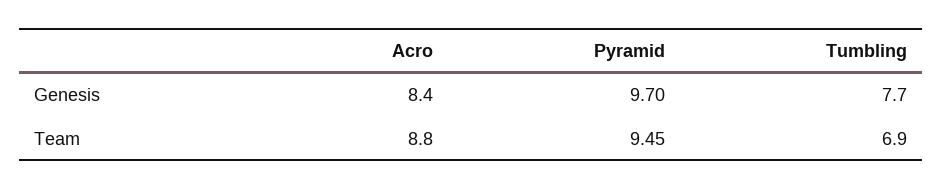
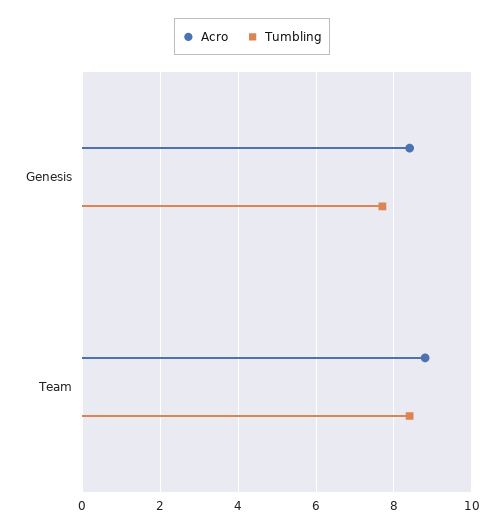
  {
    "Acro": {
      "Genesis": 8.4,
      "Team": 8.8
    },
-   "Pyramid": {
-     "Genesis": 9.7,
-     "Team": 9.45
-   },
    "Tumbling": {
      "Genesis": 7.7,
-     "Team": 6.9
+     "Team": 8.5
    }
  }

